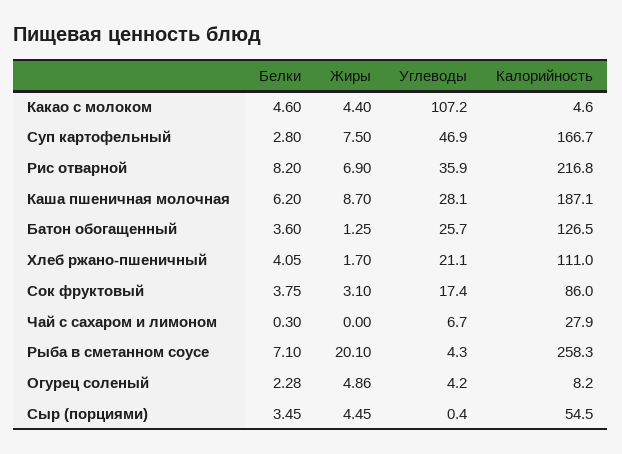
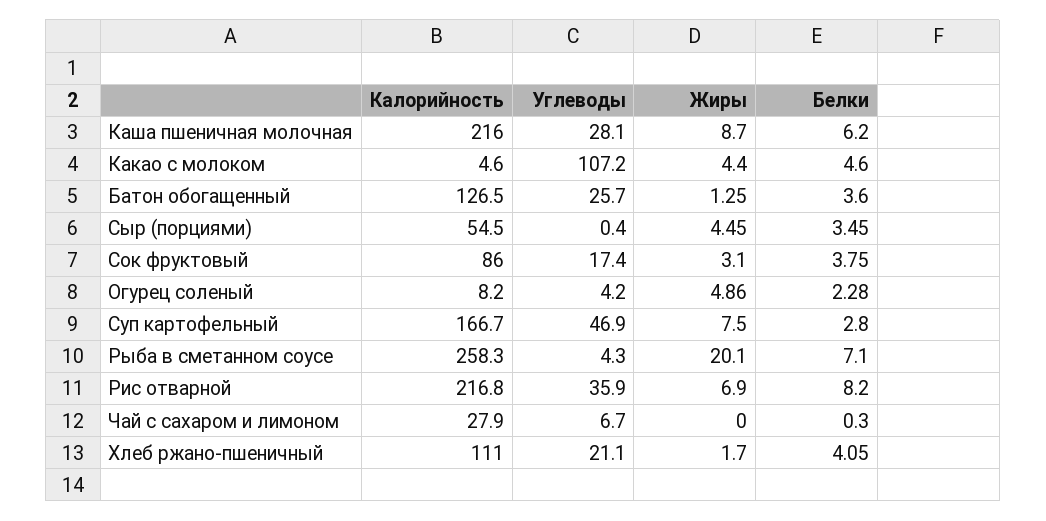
  {
    "Белки": {
      "Какао с молоком": 4.6,
      "Суп картофельный": 2.8,
      "Рис отварной": 8.2,
      "Каша пшеничная молочная": 6.2,
      "Батон обогащенный": 3.6,
      "Хлеб ржано-пшеничный": 4.05,
      "Сок фруктовый": 3.75,
      "Чай с сахаром и лимоном": 0.3,
      "Рыба в сметанном соусе": 7.1,
      "Огурец соленый": 2.28,
      "Сыр (порциями)": 3.45
    },
    "Жиры": {
      "Какао с молоком": 4.4,
      "Суп картофельный": 7.5,
      "Рис отварной": 6.9,
      "Каша пшеничная молочная": 8.7,
      "Батон обогащенный": 1.25,
      "Хлеб ржано-пшеничный": 1.7,
      "Сок фруктовый": 3.1,
      "Чай с сахаром и лимоном": 0,
      "Рыба в сметанном соусе": 20.1,
      "Огурец соленый": 4.86,
      "Сыр (порциями)": 4.45
    },
    "Углеводы": {
      "Какао с молоком": 107.2,
      "Суп картофельный": 46.9,
      "Рис отварной": 35.9,
      "Каша пшеничная молочная": 28.1,
      "Батон обогащенный": 25.7,
      "Хлеб ржано-пшеничный": 21.1,
      "Сок фруктовый": 17.4,
      "Чай с сахаром и лимоном": 6.7,
      "Рыба в сметанном соусе": 4.3,
      "Огурец соленый": 4.2,
      "Сыр (порциями)": 0.4
    },
    "Калорийность": {
      "Какао с молоком": 4.6,
      "Суп картофельный": 166.7,
      "Рис отварной": 216.8,
-     "Каша пшеничная молочная": 187.1,
+     "Каша пшеничная молочная": 216,
      "Батон обогащенный": 126.5,
      "Хлеб ржано-пшеничный": 111,
      "Сок фруктовый": 86,
      "Чай с сахаром и лимоном": 27.9,
      "Рыба в сметанном соусе": 258.3,
      "Огурец соленый": 8.2,
      "Сыр (порциями)": 54.5
    }
  }

